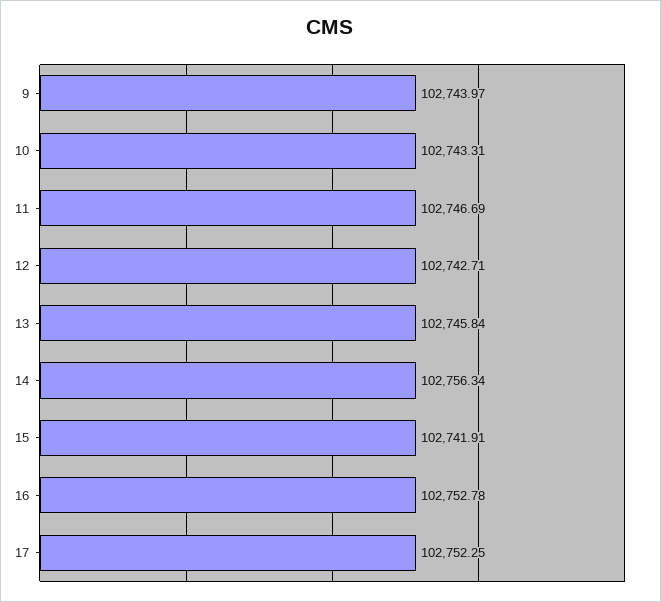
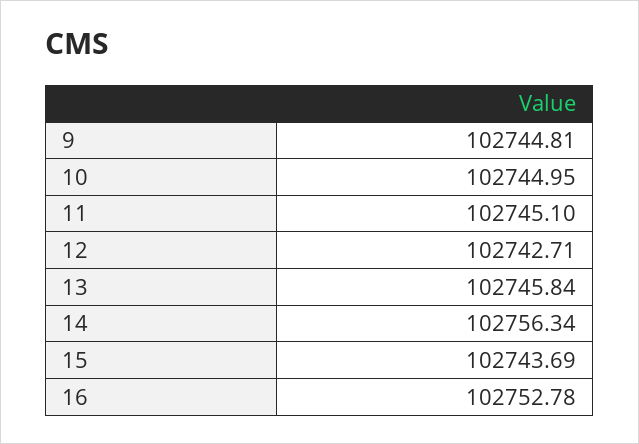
  {
-   "9": 102743.97,
+   "9": 102744.81,
-   "10": 102743.31,
+   "10": 102744.95,
-   "11": 102746.69,
+   "11": 102745.1,
    "12": 102742.71,
    "13": 102745.84,
    "14": 102756.34,
-   "15": 102741.91,
+   "15": 102743.69,
-   "16": 102752.78,
+   "16": 102752.78
-   "17": 102752.25
  }

